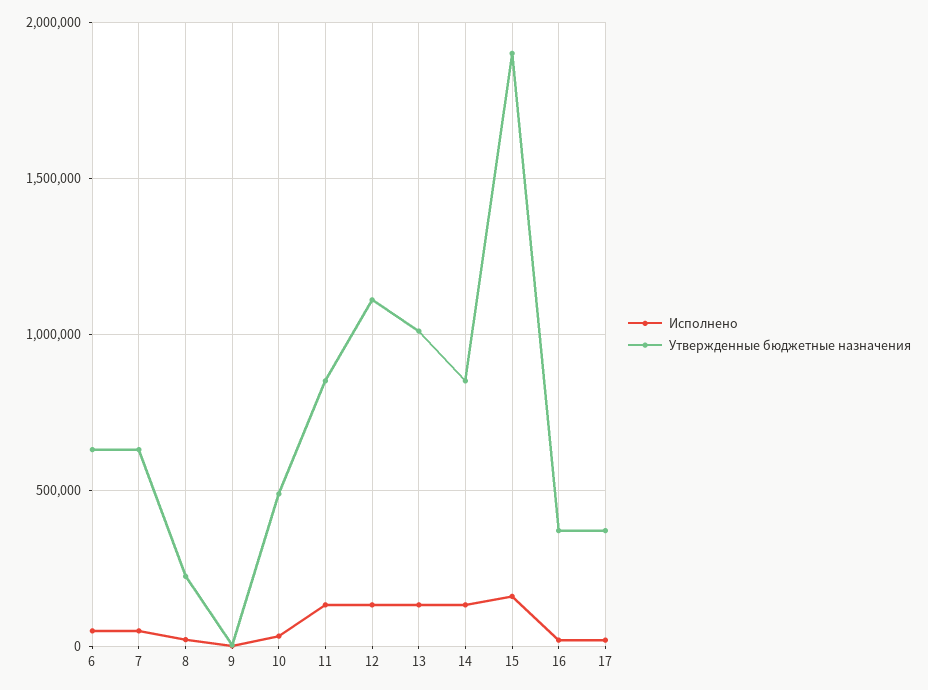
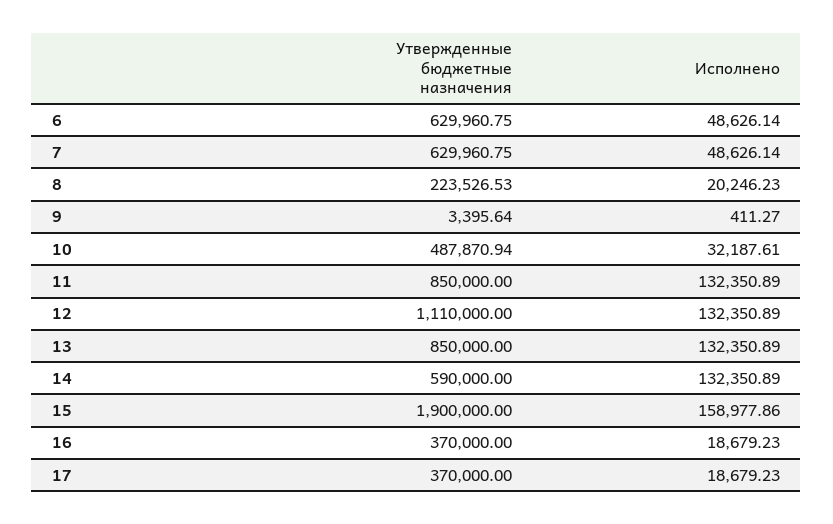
  {
    "Исполнено": {
      "6": 48626.14,
      "7": 48626.14,
      "8": 20246.23,
      "9": 411.27,
      "10": 32187.61,
      "11": 132350.89,
      "12": 132350.89,
      "13": 132350.89,
      "14": 132350.89,
      "15": 158977.86,
      "16": 18679.23,
      "17": 18679.23
    },
    "Утвержденные бюджетные назначения": {
      "6": 629960.75,
      "7": 629960.75,
      "8": 223526.53,
      "9": 3395.64,
      "10": 487870.94,
      "11": 850000,
      "12": 1110000,
-     "13": 1000000,
+     "13": 850000,
-     "14": 850000,
+     "14": 590000,
      "15": 1900000,
      "16": 370000,
      "17": 370000
    }
  }

